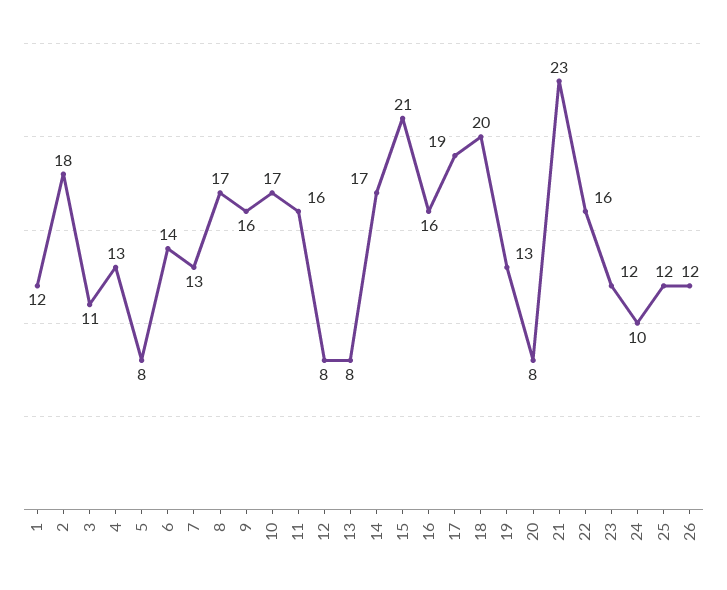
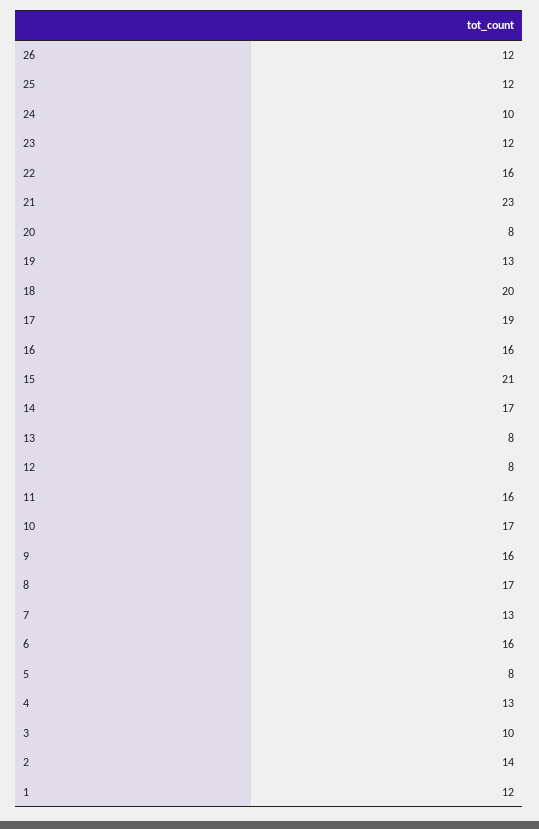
  {
    "1": 12,
-   "2": 18,
+   "2": 14,
-   "3": 11,
+   "3": 10,
    "4": 13,
    "5": 8,
-   "6": 14,
+   "6": 16,
    "7": 13,
    "8": 17,
    "9": 16,
    "10": 17,
    "11": 16,
    "12": 8,
    "13": 8,
    "14": 17,
    "15": 21,
    "16": 16,
    "17": 19,
    "18": 20,
    "19": 13,
    "20": 8,
    "21": 23,
    "22": 16,
    "23": 12,
    "24": 10,
    "25": 12,
    "26": 12
  }

